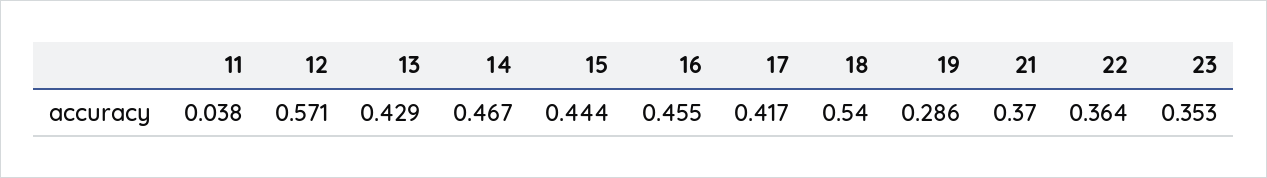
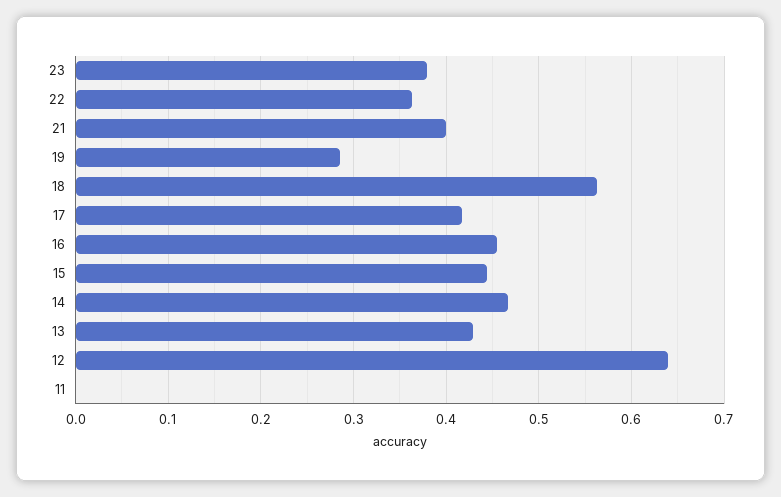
  {
-   "11": 0.038,
+   "11": 0,
-   "12": 0.571,
+   "12": 0.64,
    "13": 0.429,
    "14": 0.467,
    "15": 0.444,
    "16": 0.455,
    "17": 0.417,
-   "18": 0.54,
+   "18": 0.56,
    "19": 0.286,
-   "21": 0.37,
+   "21": 0.4,
    "22": 0.364,
-   "23": 0.353
+   "23": 0.38
  }

